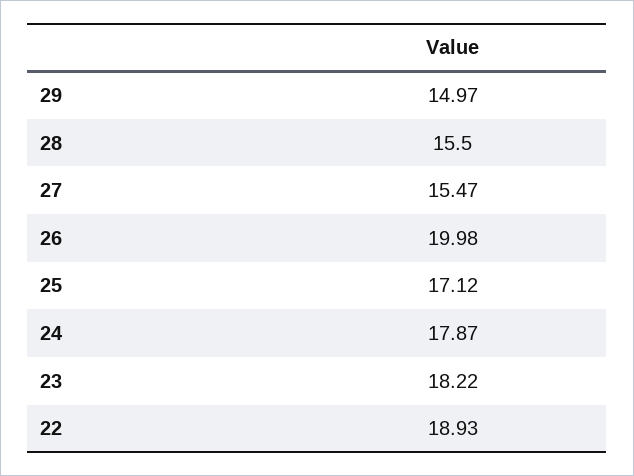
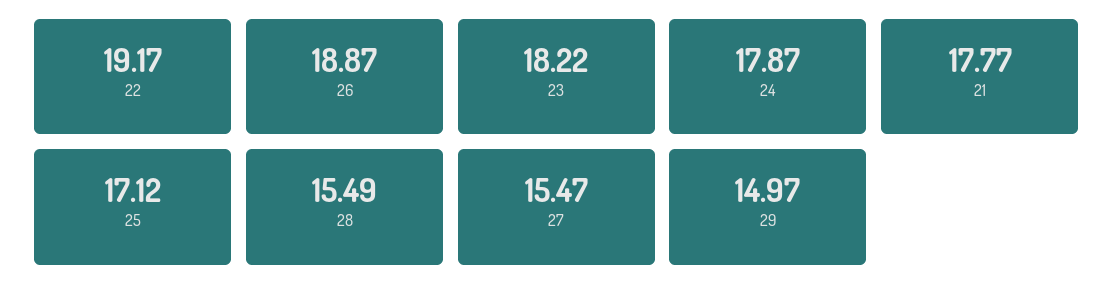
  {
    "29": 14.97,
-   "28": 15.5,
+   "28": 15.49,
    "27": 15.47,
-   "26": 19.98,
+   "26": 18.87,
    "25": 17.12,
    "24": 17.87,
    "23": 18.22,
-   "22": 18.93
+   "22": 19.17,
+   "21": 17.77
  }

